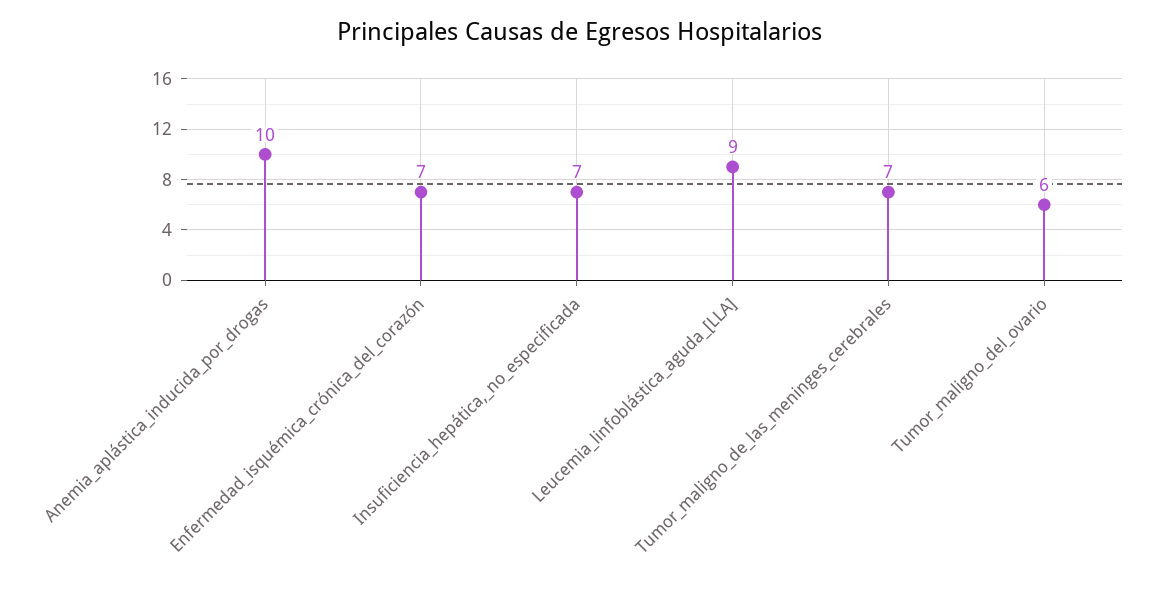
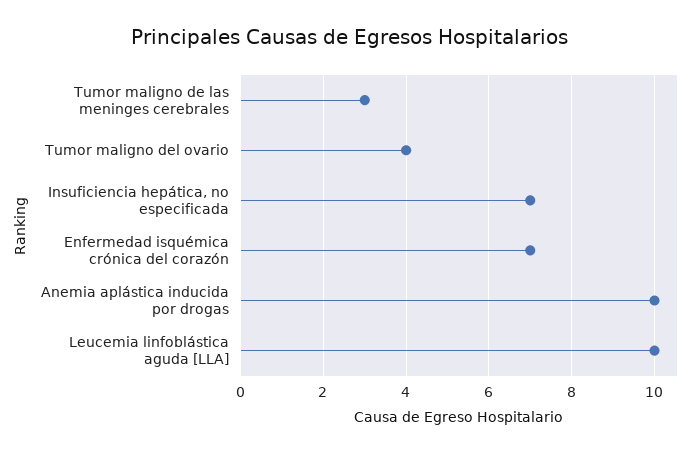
  {
    "Anemia_aplástica_inducida_por_drogas": 10,
    "Enfermedad_isquémica_crónica_del_corazón": 7,
    "Insuficiencia_hepática,_no_especificada": 7,
-   "Leucemia_linfoblástica_aguda_[LLA]": 9,
+   "Leucemia_linfoblástica_aguda_[LLA]": 10,
-   "Tumor_maligno_de_las_meninges_cerebrales": 7,
+   "Tumor_maligno_de_las_meninges_cerebrales": 3,
-   "Tumor_maligno_del_ovario": 6
+   "Tumor_maligno_del_ovario": 4
  }

